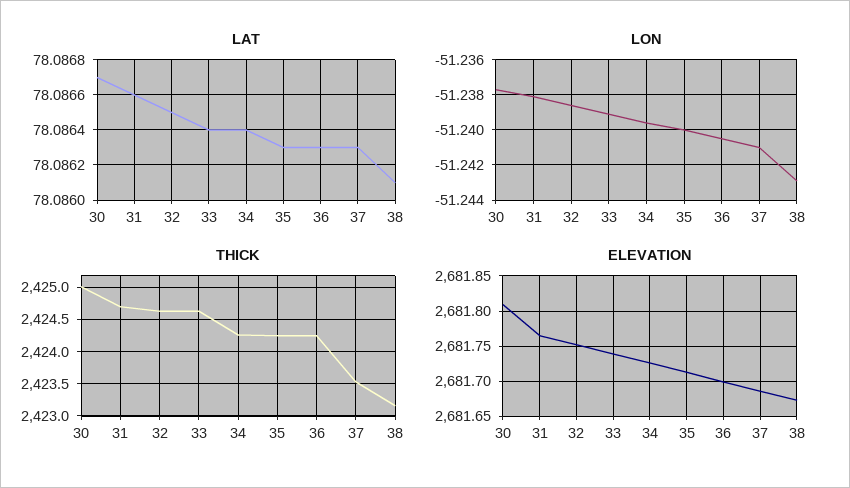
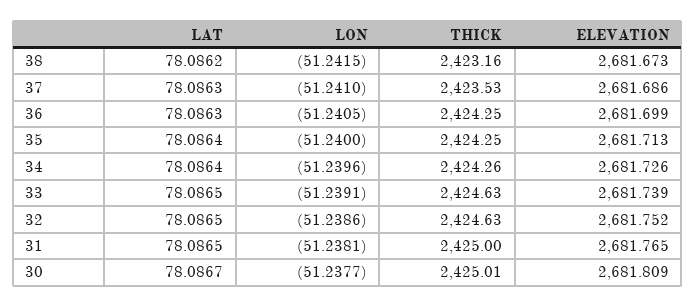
  {
    "LAT": {
      "30": 78.0867,
-     "31": 78.0866,
+     "31": 78.0865,
      "32": 78.0865,
-     "33": 78.0864,
+     "33": 78.0865,
      "34": 78.0864,
-     "35": 78.0863,
+     "35": 78.0864,
      "36": 78.0863,
      "37": 78.0863,
-     "38": 78.0861
+     "38": 78.0862
    },
    "LON": {
      "30": -51.2377,
      "31": -51.2381,
      "32": -51.2386,
      "33": -51.2391,
      "34": -51.2396,
      "35": -51.24,
      "36": -51.2405,
      "37": -51.241,
-     "38": -51.243
+     "38": -51.2415
    },
    "THICK": {
      "30": 2425.01,
-     "31": 2424.7,
+     "31": 2425,
      "32": 2424.63,
      "33": 2424.63,
      "34": 2424.26,
      "35": 2424.25,
      "36": 2424.25,
      "37": 2423.53,
      "38": 2423.16
    },
    "ELEVATION": {
      "30": 2681.809,
      "31": 2681.765,
      "32": 2681.752,
      "33": 2681.739,
      "34": 2681.726,
      "35": 2681.713,
      "36": 2681.699,
      "37": 2681.686,
      "38": 2681.673
    }
  }

